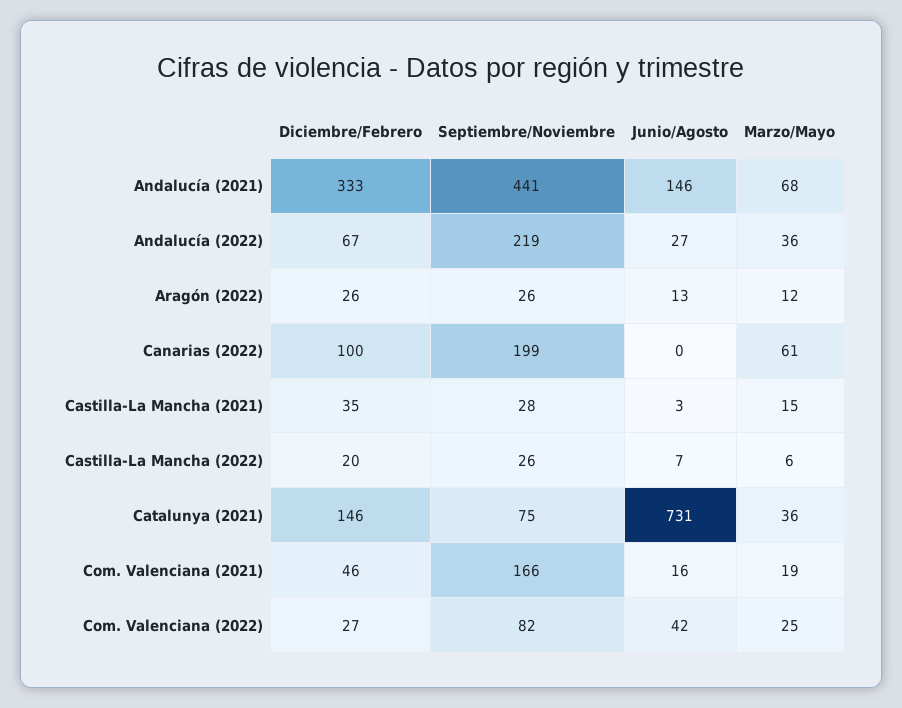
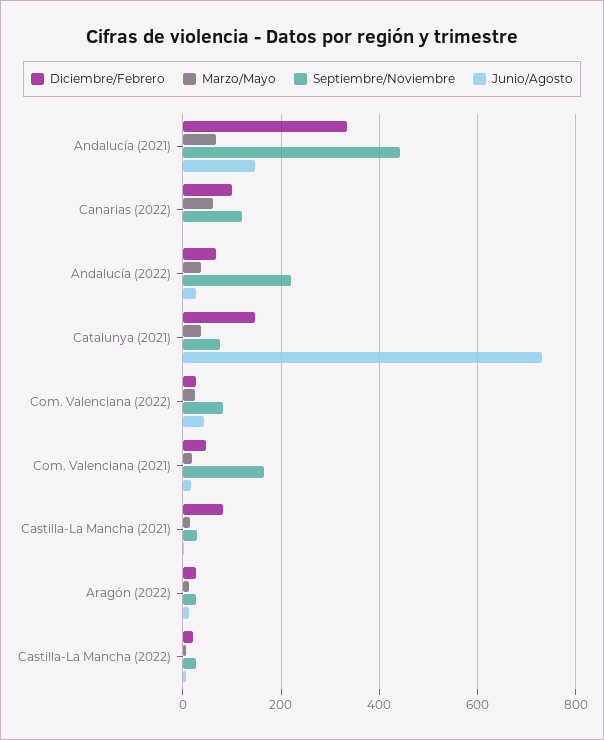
  {
    "Diciembre/Febrero": {
      "Andalucía (2021)": 333,
      "Andalucía (2022)": 67,
      "Aragón (2022)": 26,
      "Canarias (2022)": 100,
-     "Castilla-La Mancha (2021)": 35,
+     "Castilla-La Mancha (2021)": 80,
      "Castilla-La Mancha (2022)": 20,
      "Catalunya (2021)": 146,
      "Com. Valenciana (2021)": 46,
      "Com. Valenciana (2022)": 27
    },
    "Septiembre/Noviembre": {
      "Andalucía (2021)": 441,
      "Andalucía (2022)": 219,
      "Aragón (2022)": 26,
-     "Canarias (2022)": 199,
+     "Canarias (2022)": 120,
      "Castilla-La Mancha (2021)": 28,
      "Castilla-La Mancha (2022)": 26,
      "Catalunya (2021)": 75,
      "Com. Valenciana (2021)": 166,
      "Com. Valenciana (2022)": 82
    },
    "Junio/Agosto": {
      "Andalucía (2021)": 146,
      "Andalucía (2022)": 27,
      "Aragón (2022)": 13,
      "Canarias (2022)": 0,
      "Castilla-La Mancha (2021)": 3,
      "Castilla-La Mancha (2022)": 7,
      "Catalunya (2021)": 731,
      "Com. Valenciana (2021)": 16,
      "Com. Valenciana (2022)": 42
    },
    "Marzo/Mayo": {
      "Andalucía (2021)": 68,
      "Andalucía (2022)": 36,
      "Aragón (2022)": 12,
      "Canarias (2022)": 61,
      "Castilla-La Mancha (2021)": 15,
      "Castilla-La Mancha (2022)": 6,
      "Catalunya (2021)": 36,
      "Com. Valenciana (2021)": 19,
      "Com. Valenciana (2022)": 25
    }
  }

